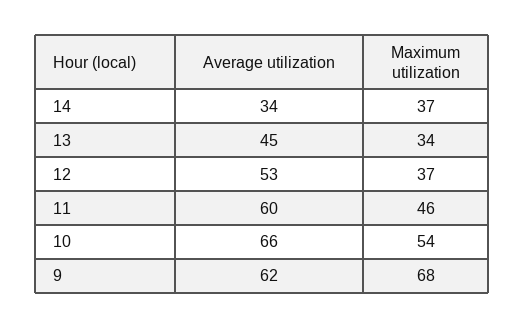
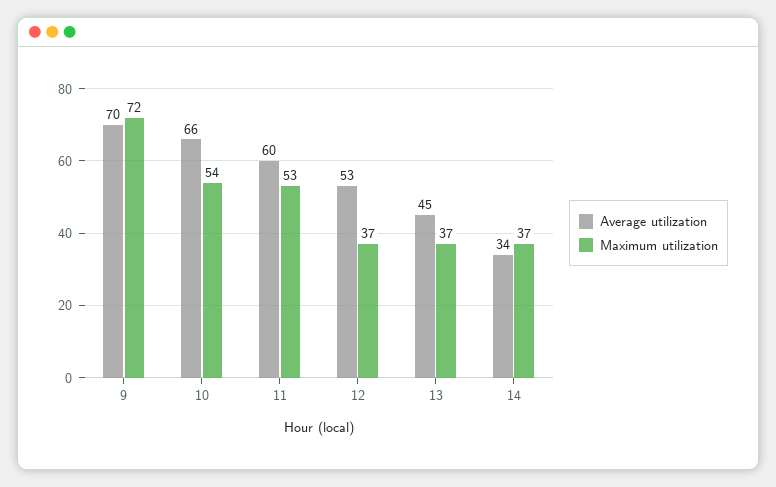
  {
    "Average utilization": {
      "14": 34,
      "13": 45,
      "12": 53,
      "11": 60,
      "10": 66,
-     "9": 62
+     "9": 70
    },
    "Maximum utilization": {
      "14": 37,
-     "13": 34,
+     "13": 37,
      "12": 37,
-     "11": 46,
+     "11": 53,
      "10": 54,
-     "9": 68
+     "9": 72
    }
  }

